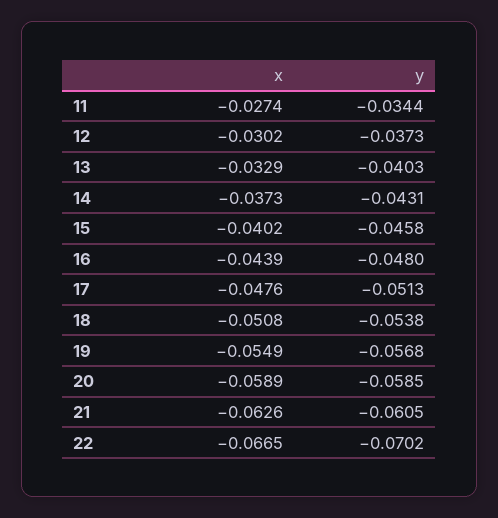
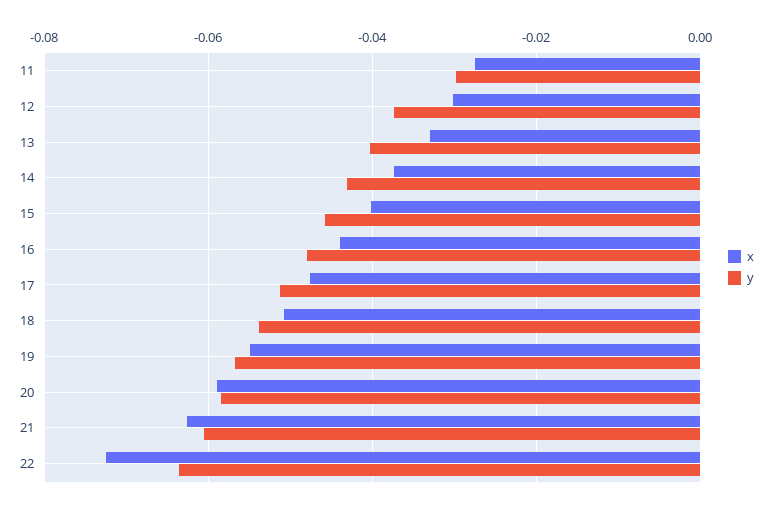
  {
    "x": {
      "11": -0.0274,
      "12": -0.0302,
      "13": -0.0329,
      "14": -0.0373,
      "15": -0.0402,
      "16": -0.0439,
      "17": -0.0476,
      "18": -0.0508,
      "19": -0.0549,
      "20": -0.0589,
      "21": -0.0626,
-     "22": -0.0665
+     "22": -0.072
    },
    "y": {
-     "11": -0.0344,
+     "11": -0.03,
      "12": -0.0373,
      "13": -0.0403,
      "14": -0.0431,
      "15": -0.0458,
      "16": -0.048,
      "17": -0.0513,
      "18": -0.0538,
      "19": -0.0568,
      "20": -0.0585,
      "21": -0.0605,
-     "22": -0.0702
+     "22": -0.064
    }
  }

